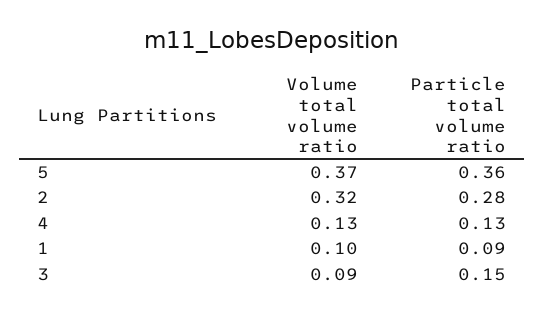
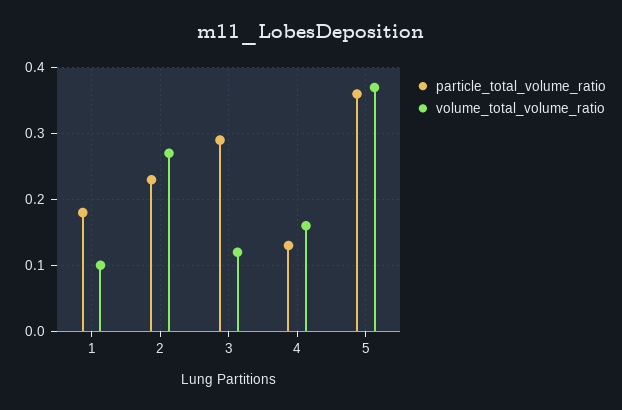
  {
    "Volume total volume ratio": {
      "5": 0.37,
-     "2": 0.32,
+     "2": 0.27,
-     "4": 0.13,
+     "4": 0.16,
      "1": 0.1,
-     "3": 0.09
+     "3": 0.12
    },
    "Particle total volume ratio": {
      "5": 0.36,
-     "2": 0.28,
+     "2": 0.23,
      "4": 0.13,
-     "1": 0.09,
+     "1": 0.18,
-     "3": 0.15
+     "3": 0.29
    }
  }

